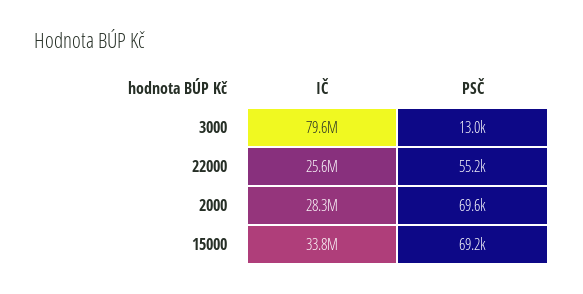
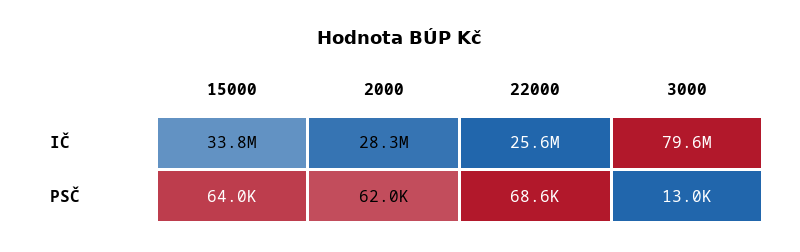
  {
    "IČ": {
      "3000": 79600000,
      "22000": 25600000,
      "2000": 28300000,
      "15000": 33800000
    },
    "PSČ": {
      "3000": 13000,
-     "22000": 55200,
+     "22000": 68600,
-     "2000": 69600,
+     "2000": 62000,
-     "15000": 69200
+     "15000": 64000
    }
  }

